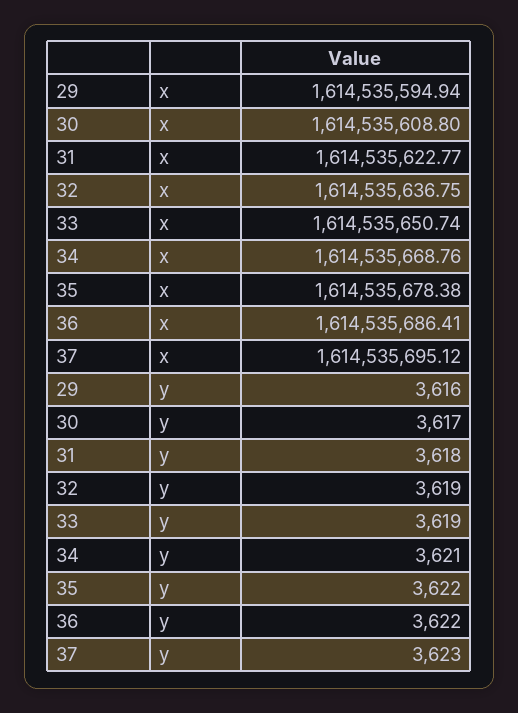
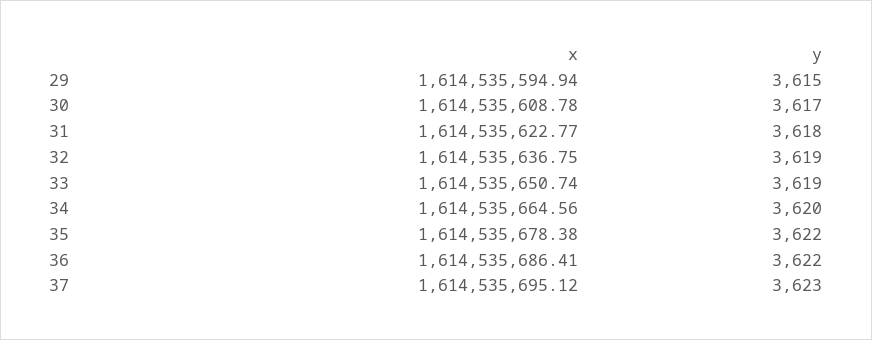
  {
    "29": {
      "x": 1614535594.94,
-     "y": 3616
+     "y": 3615
    },
    "30": {
-     "x": 1614535608.8,
+     "x": 1614535608.78,
      "y": 3617
    },
    "31": {
      "x": 1614535622.77,
      "y": 3618
    },
    "32": {
      "x": 1614535636.75,
      "y": 3619
    },
    "33": {
      "x": 1614535650.74,
      "y": 3619
    },
    "34": {
-     "x": 1614535668.76,
+     "x": 1614535664.56,
-     "y": 3621
+     "y": 3620
    },
    "35": {
      "x": 1614535678.38,
      "y": 3622
    },
    "36": {
      "x": 1614535686.41,
      "y": 3622
    },
    "37": {
      "x": 1614535695.12,
      "y": 3623
    }
  }

